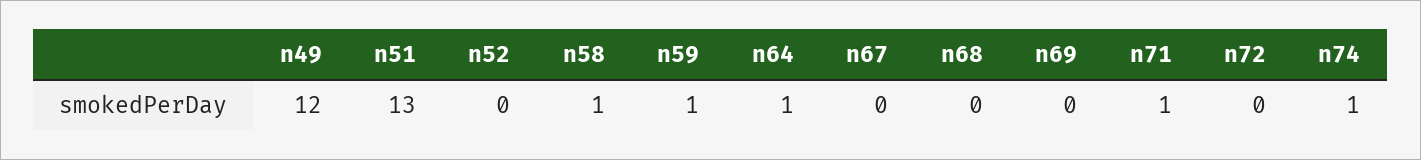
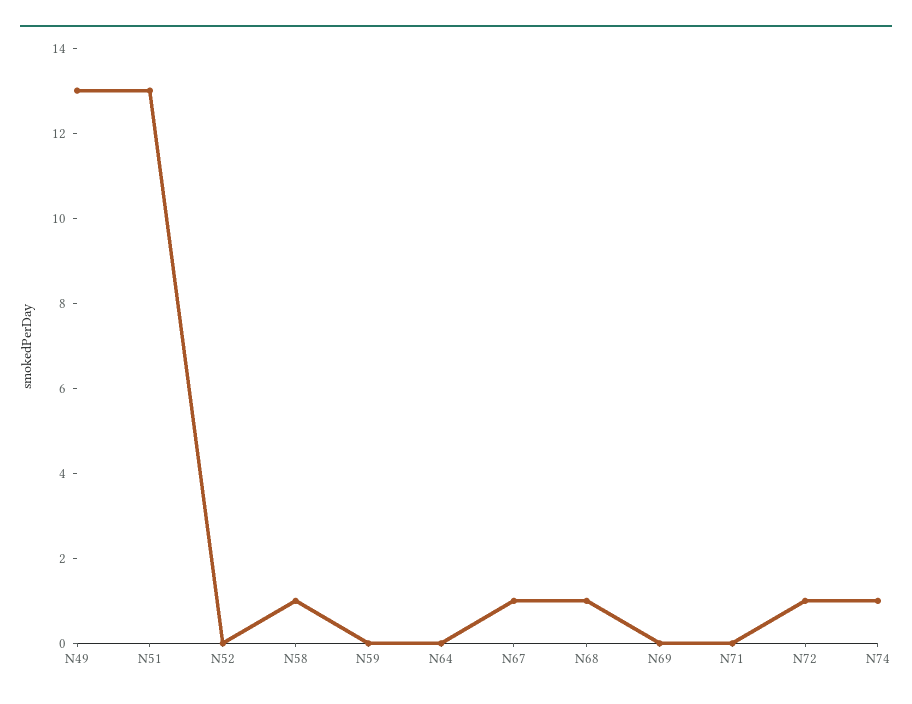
  {
-   "n49": 12,
+   "n49": 13,
    "n51": 13,
    "n52": 0,
    "n58": 1,
-   "n59": 1,
+   "n59": 0,
-   "n64": 1,
+   "n64": 0,
-   "n67": 0,
+   "n67": 1,
-   "n68": 0,
+   "n68": 1,
    "n69": 0,
-   "n71": 1,
+   "n71": 0,
-   "n72": 0,
+   "n72": 1,
    "n74": 1
  }

